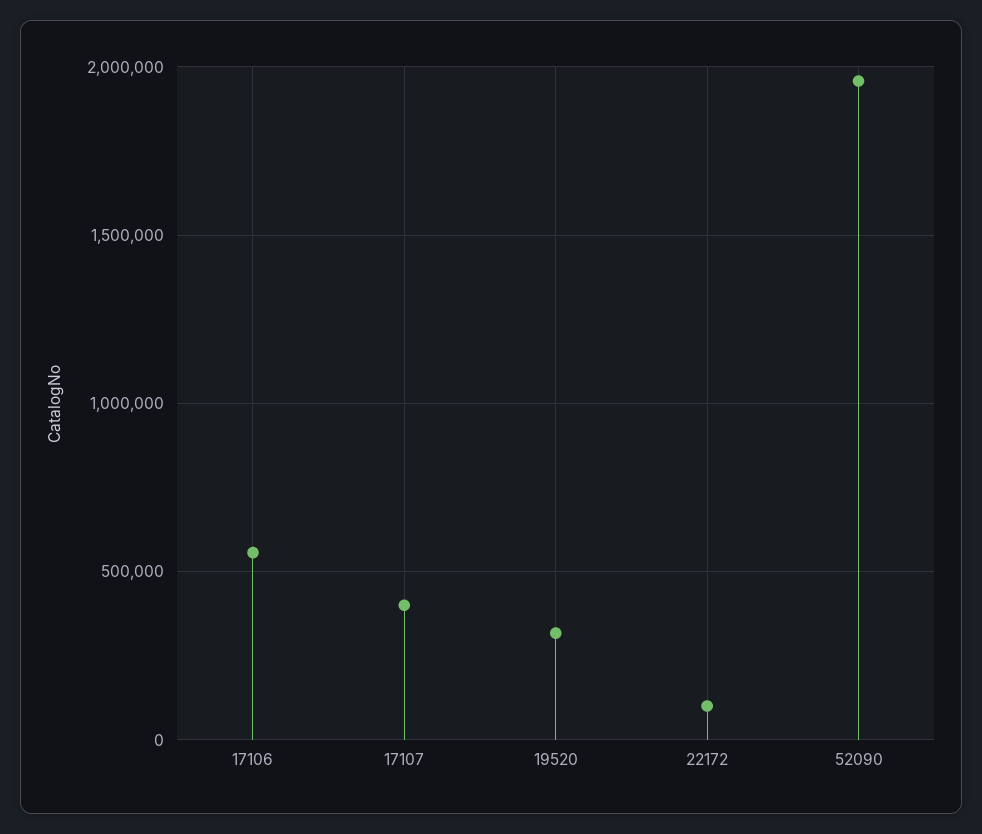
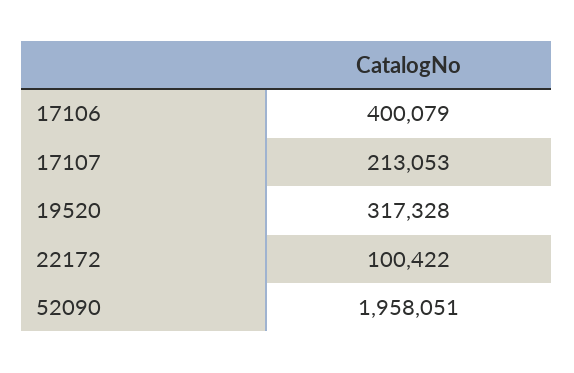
  {
-   "17106": 550000,
+   "17106": 400079,
-   "17107": 400000,
+   "17107": 213053,
    "19520": 317328,
    "22172": 100422,
    "52090": 1958051
  }

